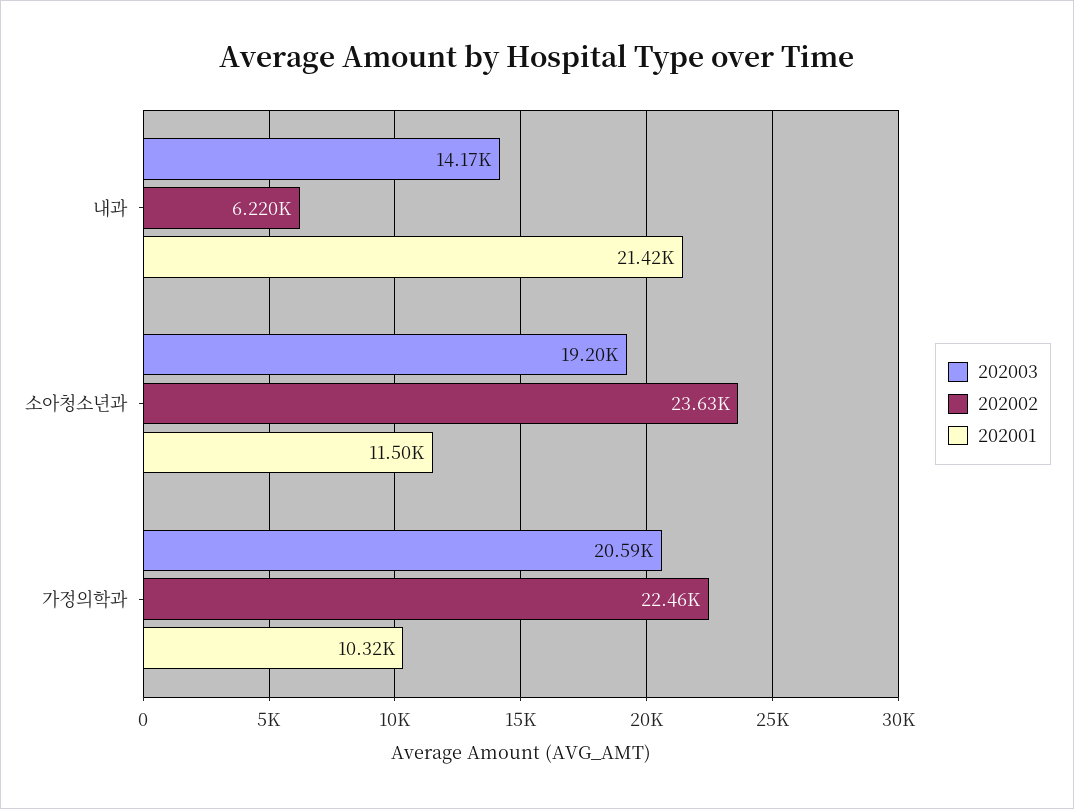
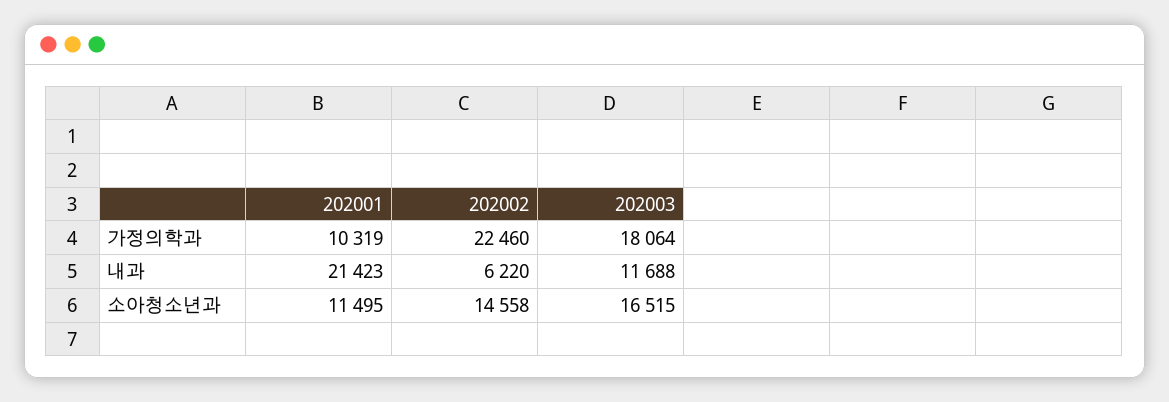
  {
    "202003": {
-     "내과": 14170,
+     "내과": 11688,
-     "소아청소년과": 19200,
+     "소아청소년과": 16515,
-     "가정의학과": 20590
+     "가정의학과": 18064
    },
    "202002": {
      "내과": 6220,
-     "소아청소년과": 23630,
+     "소아청소년과": 14558,
      "가정의학과": 22460
    },
    "202001": {
      "내과": 21423,
      "소아청소년과": 11495,
      "가정의학과": 10319
    }
  }

